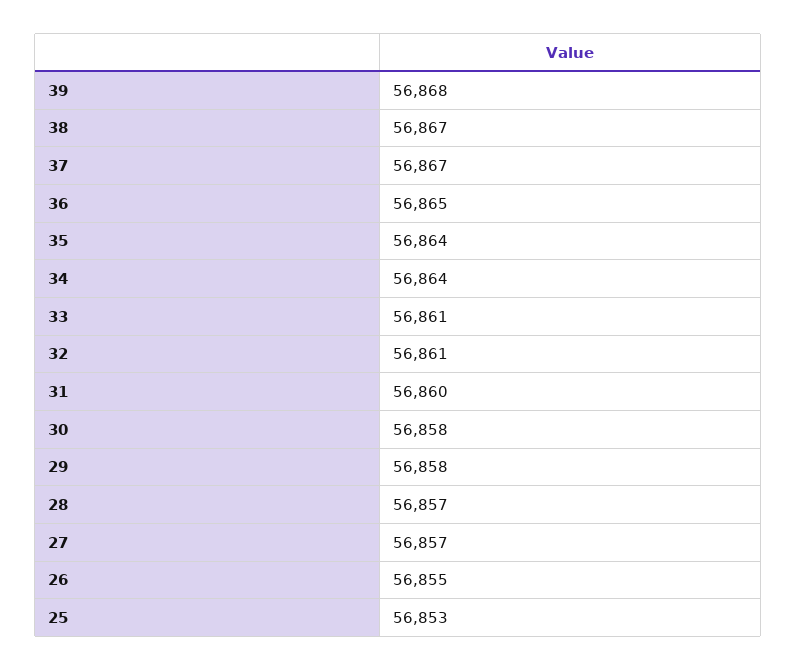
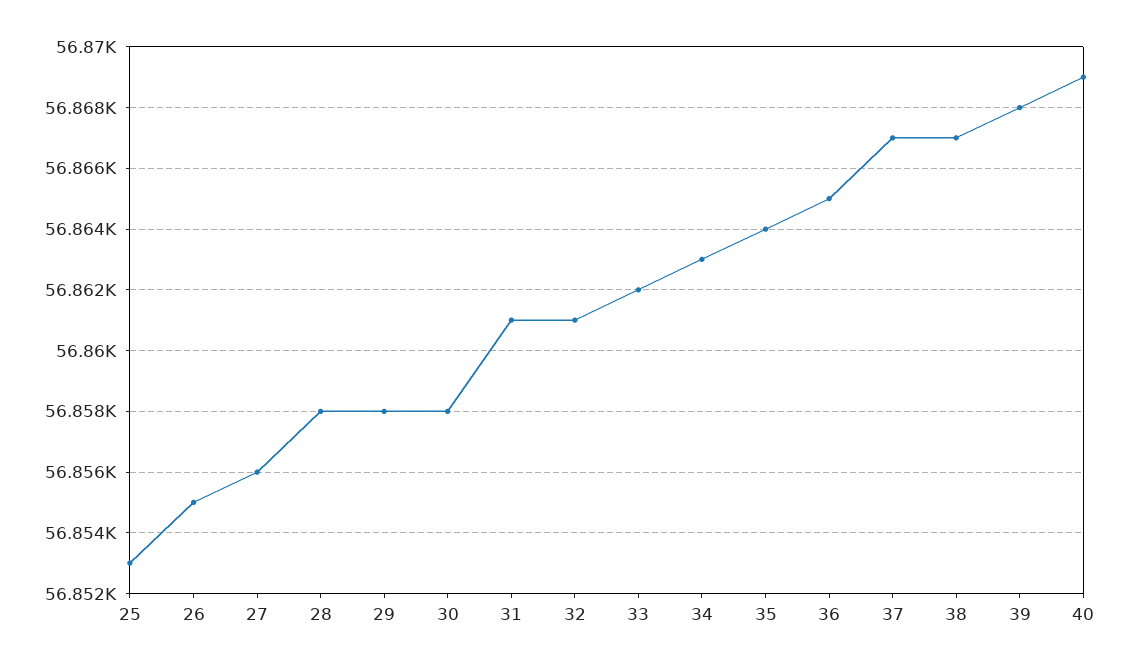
  {
    "39": 56868,
    "38": 56867,
    "37": 56867,
    "36": 56865,
    "35": 56864,
-   "34": 56864,
+   "34": 56863,
-   "33": 56861,
+   "33": 56862,
    "32": 56861,
-   "31": 56860,
+   "31": 56861,
    "30": 56858,
    "29": 56858,
-   "28": 56857,
+   "28": 56858,
-   "27": 56857,
+   "27": 56856,
    "26": 56855,
-   "25": 56853
+   "25": 56853,
+   "40": 56869
  }

